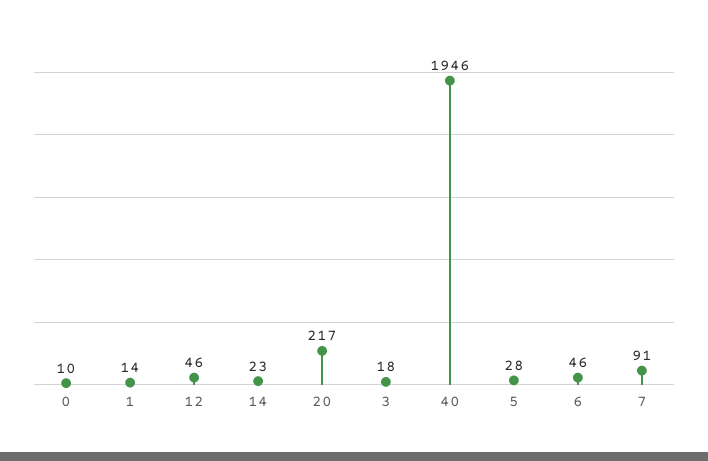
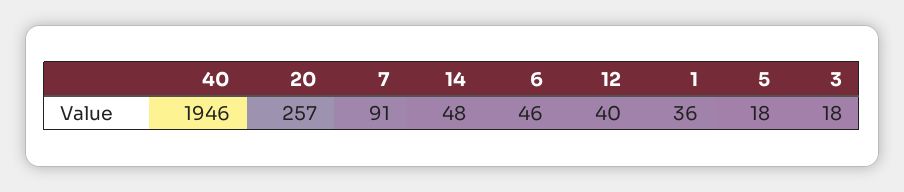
  {
-   "0": 10,
-   "1": 14,
+   "1": 36,
-   "12": 46,
+   "12": 40,
-   "14": 23,
+   "14": 48,
-   "20": 217,
+   "20": 257,
    "3": 18,
    "40": 1946,
-   "5": 28,
+   "5": 18,
    "6": 46,
    "7": 91
  }

